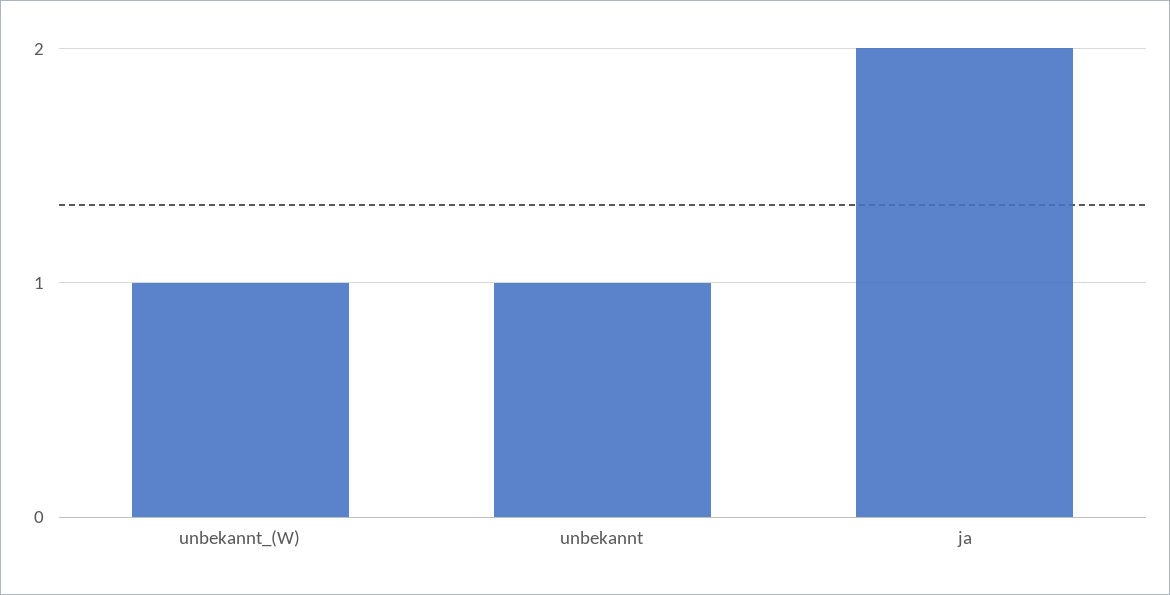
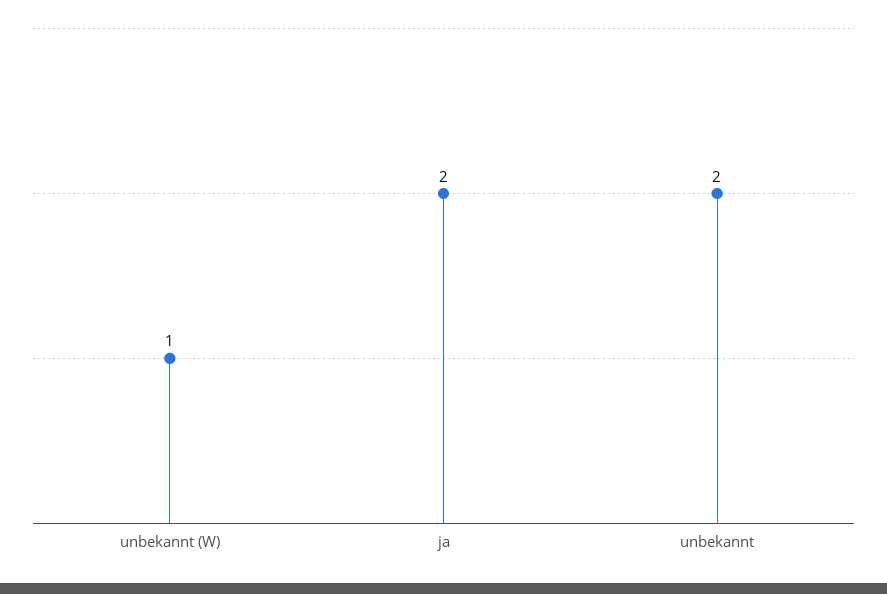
  {
    "unbekannt_(W)": 1,
-   "unbekannt": 1,
+   "unbekannt": 2,
    "ja": 2
  }

